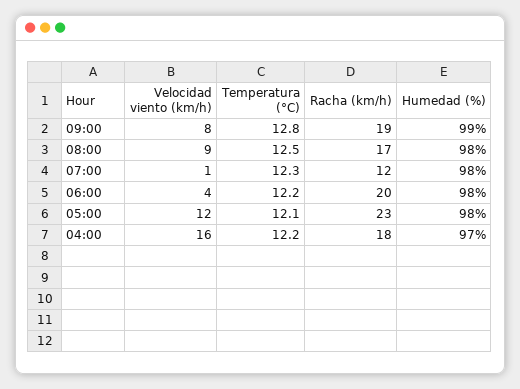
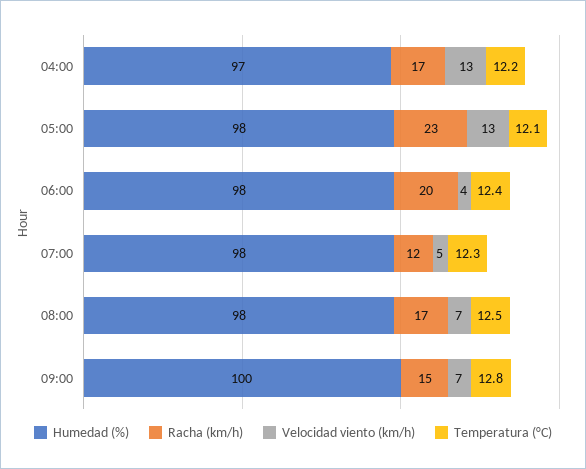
  {
    "Velocidad viento (km/h)": {
-     "09:00": 8,
+     "09:00": 7,
-     "08:00": 9,
+     "08:00": 7,
-     "07:00": 1,
+     "07:00": 5,
      "06:00": 4,
-     "05:00": 12,
+     "05:00": 13,
-     "04:00": 16
+     "04:00": 13
    },
    "Temperatura (°C)": {
      "09:00": 12.8,
      "08:00": 12.5,
      "07:00": 12.3,
-     "06:00": 12.2,
+     "06:00": 12.4,
      "05:00": 12.1,
      "04:00": 12.2
    },
    "Racha (km/h)": {
-     "09:00": 19,
+     "09:00": 15,
      "08:00": 17,
      "07:00": 12,
      "06:00": 20,
      "05:00": 23,
-     "04:00": 18
+     "04:00": 17
    },
    "Humedad (%)": {
-     "09:00": 99,
+     "09:00": 100,
      "08:00": 98,
      "07:00": 98,
      "06:00": 98,
      "05:00": 98,
      "04:00": 97
    }
  }

